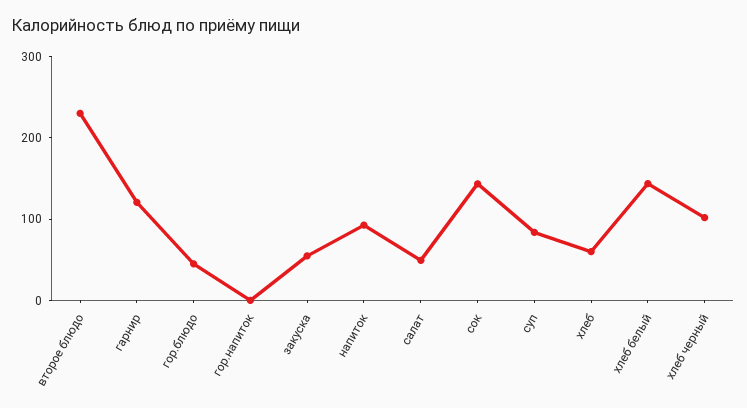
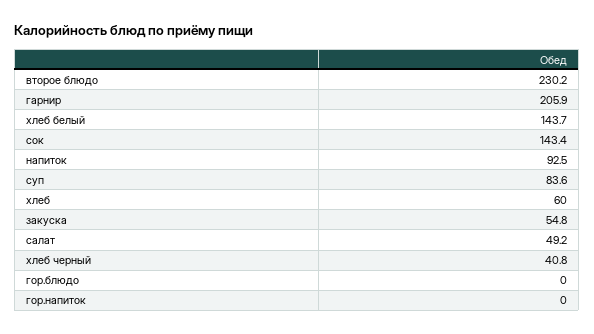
  {
    "второе блюдо": 230.2,
-   "гарнир": 120,
+   "гарнир": 205.9,
-   "гор.блюдо": 40,
+   "гор.блюдо": 0,
    "гор.напиток": 0,
    "закуска": 54.8,
    "напиток": 92.5,
    "салат": 49.2,
    "сок": 143.4,
    "суп": 83.6,
    "хлеб": 60,
    "хлеб белый": 143.7,
-   "хлеб черный": 100
+   "хлеб черный": 40.8
  }

